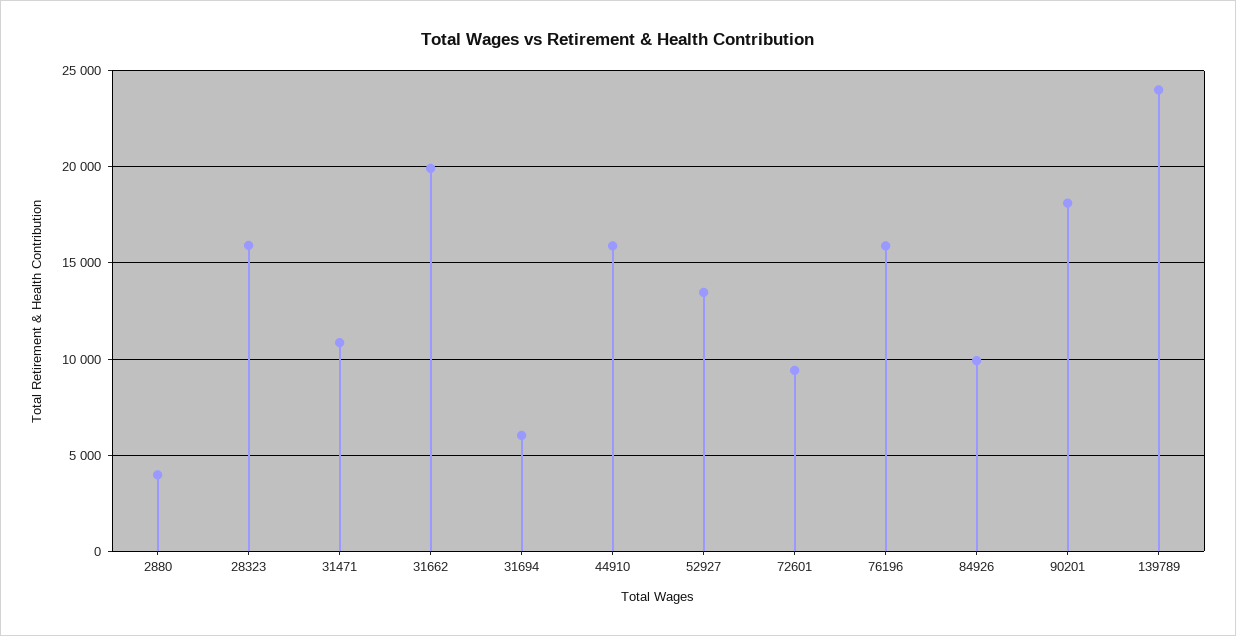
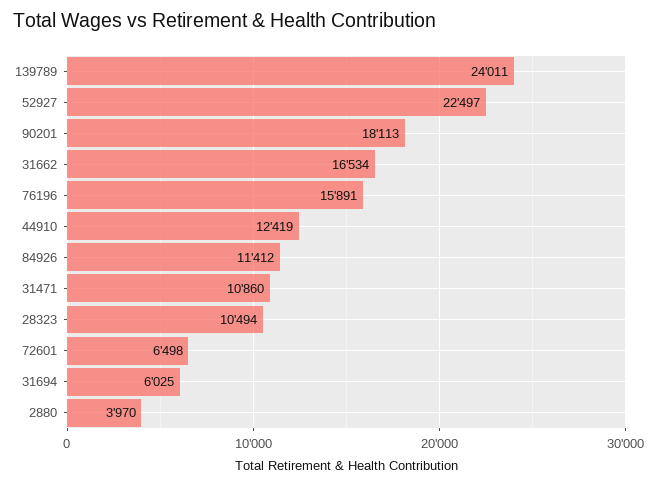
  {
    "2880": 3970,
-   "28323": 16000,
+   "28323": 10494,
    "31471": 10860,
-   "31662": 20000,
+   "31662": 16534,
    "31694": 6025,
-   "44910": 16000,
+   "44910": 12419,
-   "52927": 13500,
+   "52927": 22497,
-   "72601": 9500,
+   "72601": 6498,
    "76196": 15891,
-   "84926": 10000,
+   "84926": 11412,
    "90201": 18113,
    "139789": 24011
  }

